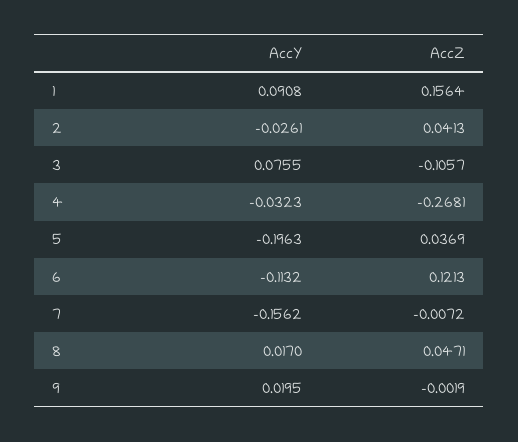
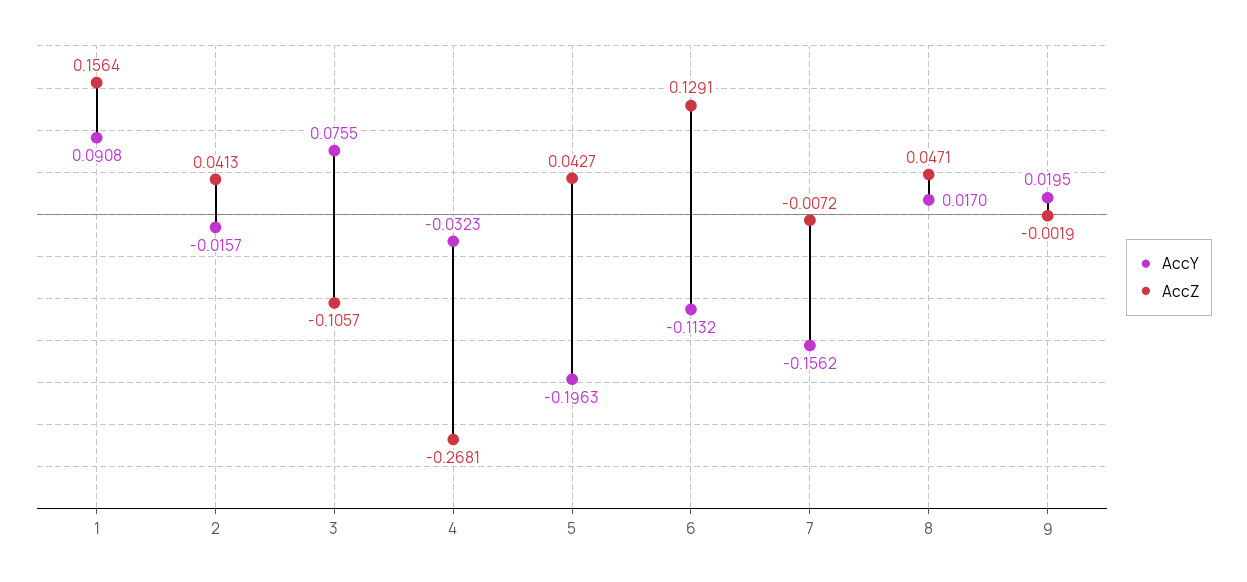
  {
    "AccY": {
      "1": 0.0908,
-     "2": -0.0261,
+     "2": -0.0157,
      "3": 0.0755,
      "4": -0.0323,
      "5": -0.1963,
      "6": -0.1132,
      "7": -0.1562,
      "8": 0.017,
      "9": 0.0195
    },
    "AccZ": {
      "1": 0.1564,
      "2": 0.0413,
      "3": -0.1057,
      "4": -0.2681,
-     "5": 0.0369,
+     "5": 0.0427,
-     "6": 0.1213,
+     "6": 0.1291,
      "7": -0.0072,
      "8": 0.0471,
      "9": -0.0019
    }
  }

